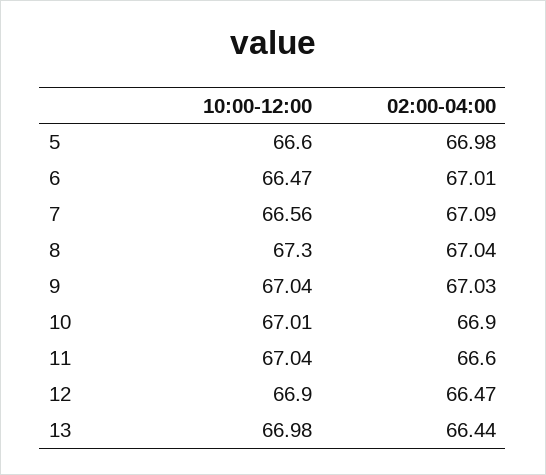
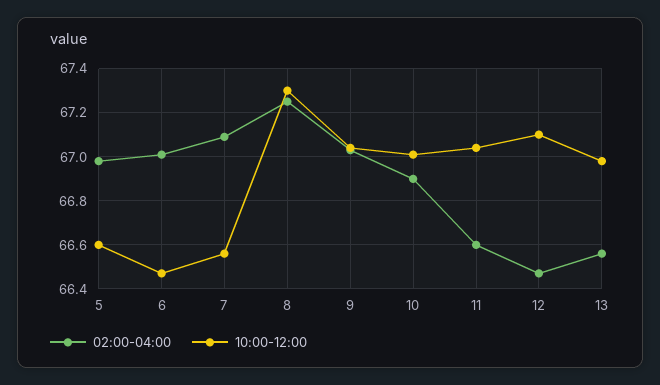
  {
    "10:00-12:00": {
      "5": 66.6,
      "6": 66.47,
      "7": 66.56,
      "8": 67.3,
      "9": 67.04,
      "10": 67.01,
      "11": 67.04,
-     "12": 66.9,
+     "12": 67.1,
      "13": 66.98
    },
    "02:00-04:00": {
      "5": 66.98,
      "6": 67.01,
      "7": 67.09,
-     "8": 67.04,
+     "8": 67.25,
      "9": 67.03,
      "10": 66.9,
      "11": 66.6,
      "12": 66.47,
-     "13": 66.44
+     "13": 66.55
    }
  }

